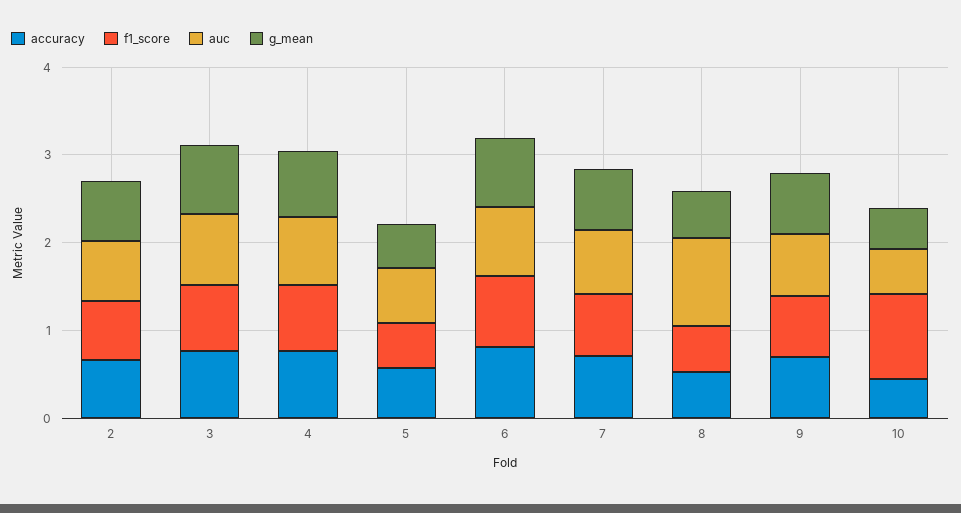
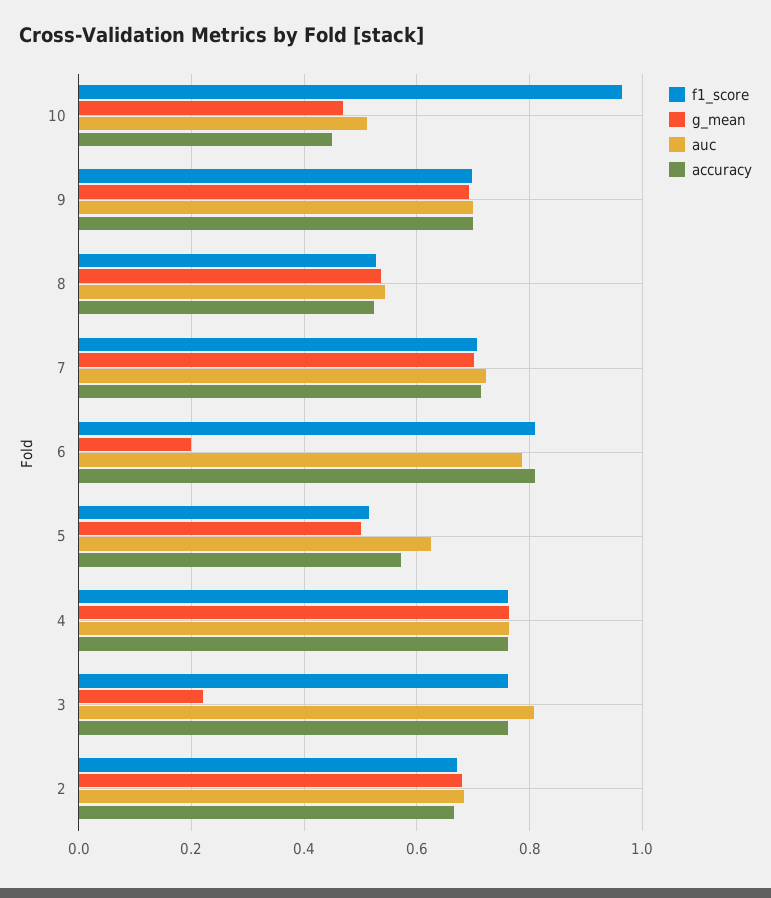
  {
    "accuracy": {
      "2": 0.66,
      "3": 0.76,
      "4": 0.76,
      "5": 0.58,
      "6": 0.8,
      "7": 0.72,
      "8": 0.52,
      "9": 0.7,
      "10": 0.46
    },
    "f1_score": {
      "2": 0.68,
      "3": 0.76,
      "4": 0.76,
      "5": 0.52,
      "6": 0.8,
      "7": 0.7,
      "8": 0.52,
      "9": 0.7,
      "10": 0.96
    },
    "auc": {
      "2": 0.68,
      "3": 0.8,
      "4": 0.76,
      "5": 0.62,
      "6": 0.78,
      "7": 0.72,
-     "8": 1,
+     "8": 0.54,
      "9": 0.7,
      "10": 0.52
    },
    "g_mean": {
      "2": 0.68,
-     "3": 0.8,
+     "3": 0.22,
      "4": 0.76,
      "5": 0.5,
-     "6": 0.8,
+     "6": 0.2,
      "7": 0.7,
      "8": 0.54,
      "9": 0.7,
      "10": 0.46
    }
  }

